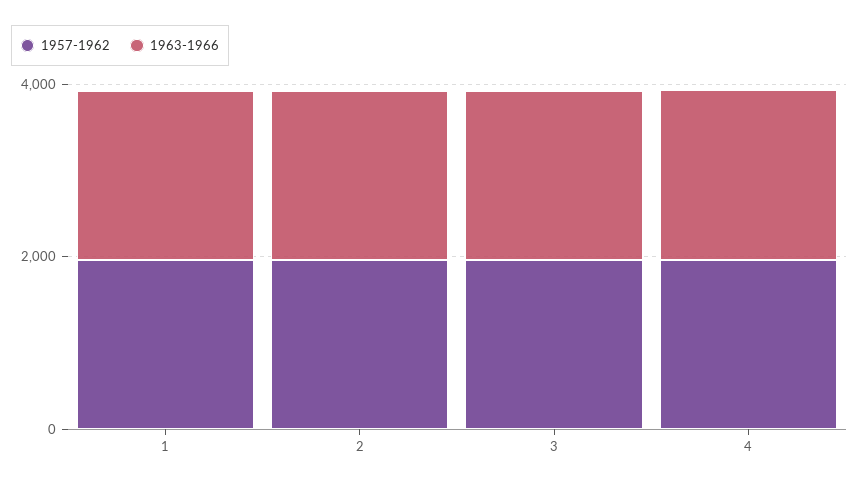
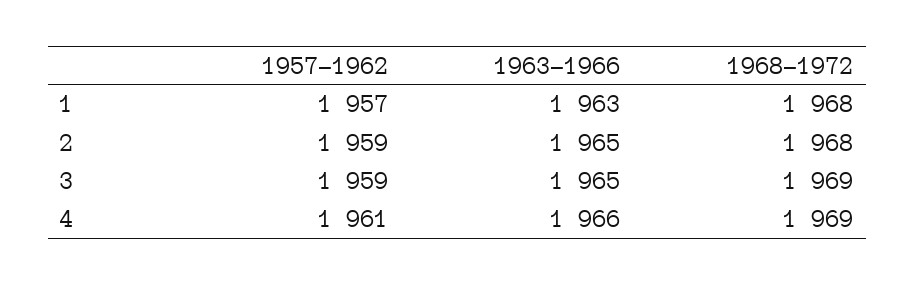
  {
    "1957-1962": {
      "1": 1957,
      "2": 1959,
      "3": 1959,
      "4": 1961
    },
    "1963-1966": {
      "1": 1963,
      "2": 1965,
      "3": 1965,
      "4": 1966
-   }
+   },
+   "1968-1972": {
+     "1": 1968,
+     "2": 1968,
+     "3": 1969,
+     "4": 1969
+   }
  }

